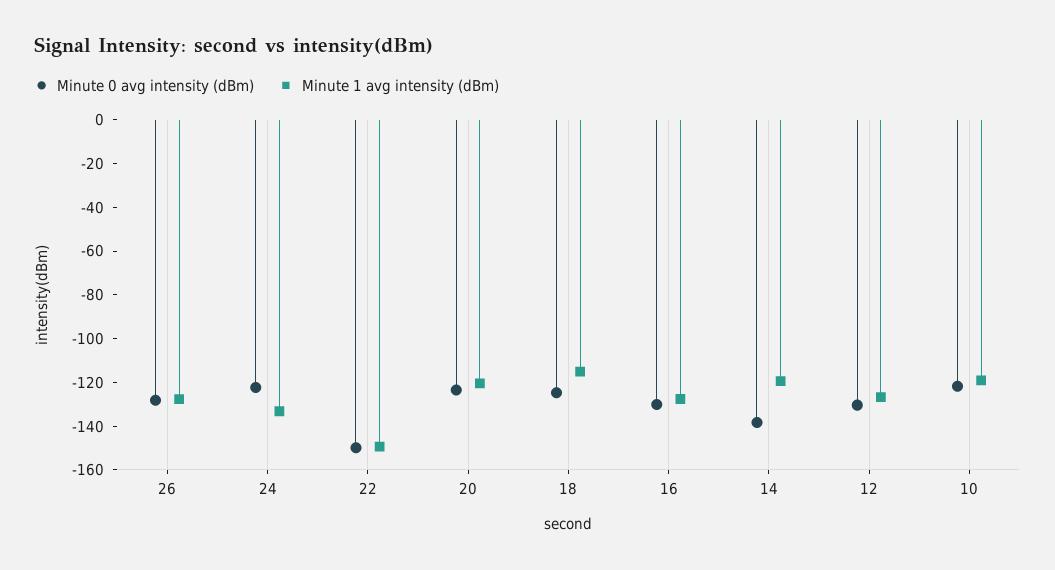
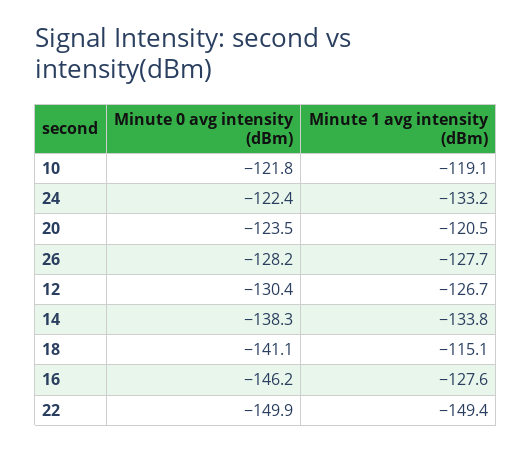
  {
    "Minute 0 avg intensity (dBm)": {
      "26": -128.2,
      "24": -122.4,
      "22": -149.9,
      "20": -123.5,
-     "18": -125,
+     "18": -141.1,
-     "16": -130,
+     "16": -146.2,
      "14": -138.3,
      "12": -130.4,
      "10": -121.8
    },
    "Minute 1 avg intensity (dBm)": {
      "26": -127.7,
      "24": -133.2,
      "22": -149.4,
      "20": -120.5,
      "18": -115.1,
      "16": -127.6,
-     "14": -120,
+     "14": -133.8,
      "12": -126.7,
      "10": -119.1
    }
  }

